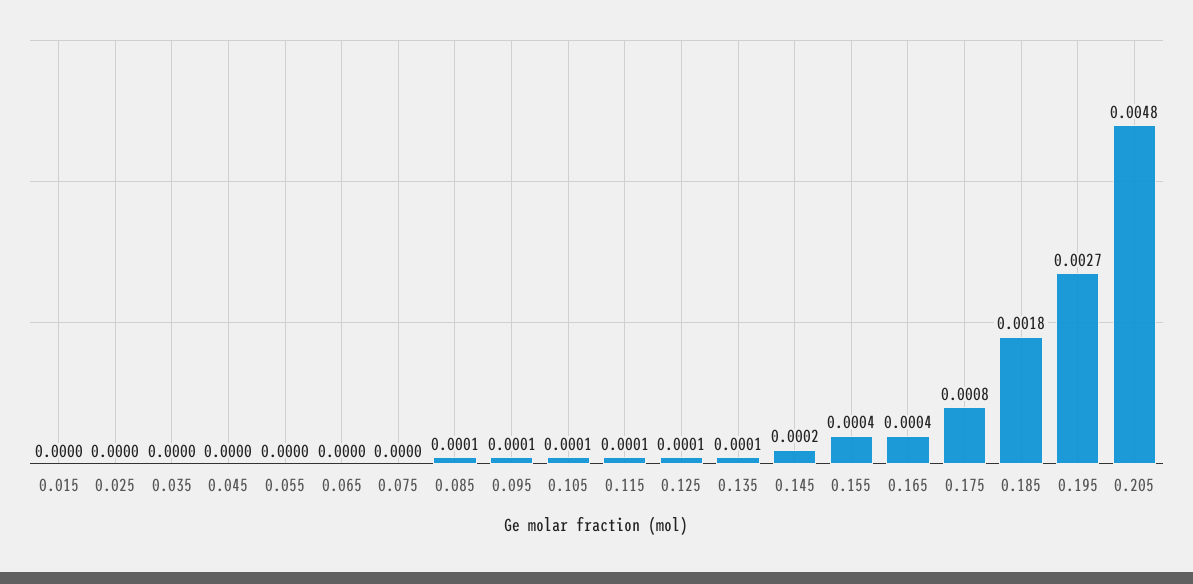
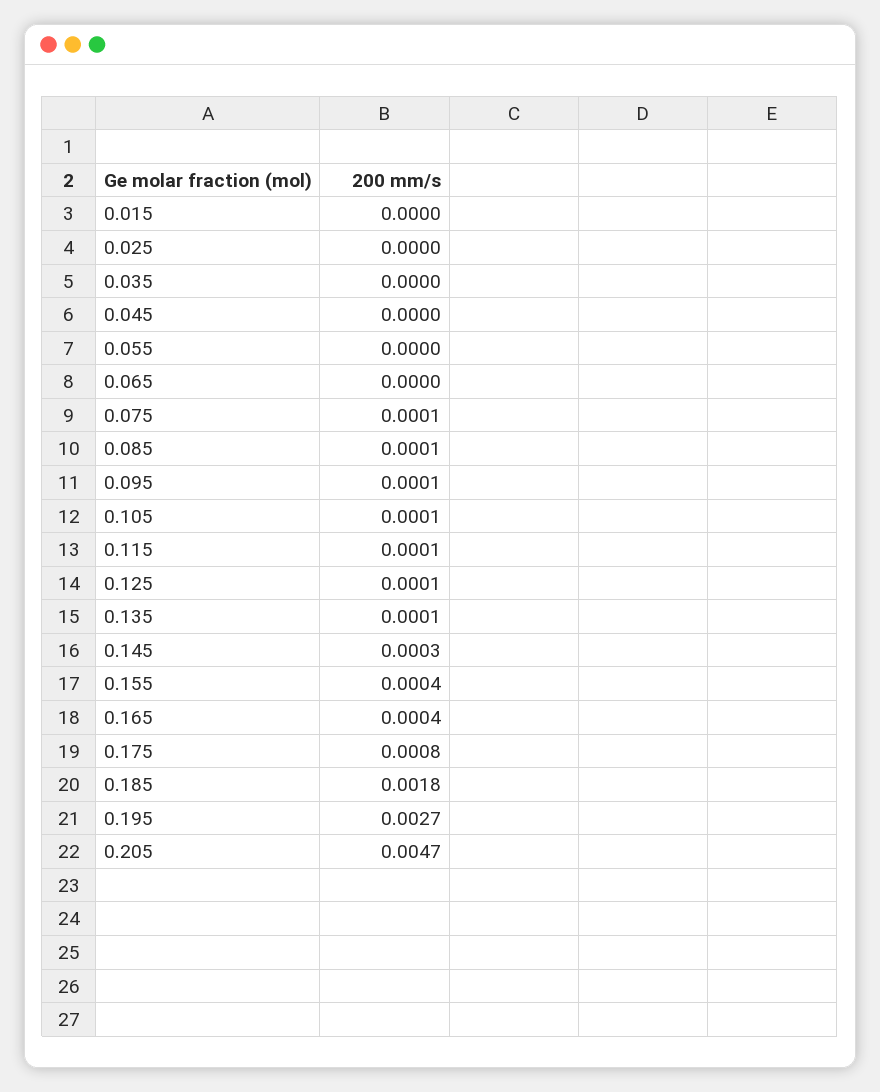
  {
    "0.015": 0,
    "0.025": 0,
    "0.035": 0,
    "0.045": 0,
    "0.055": 0,
    "0.065": 0,
-   "0.075": 0,
+   "0.075": 0.0001,
    "0.085": 0.0001,
    "0.095": 0.0001,
    "0.105": 0.0001,
    "0.115": 0.0001,
    "0.125": 0.0001,
    "0.135": 0.0001,
-   "0.145": 0.0002,
+   "0.145": 0.0003,
    "0.155": 0.0004,
    "0.165": 0.0004,
    "0.175": 0.0008,
    "0.185": 0.0018,
    "0.195": 0.0027,
-   "0.205": 0.0048
+   "0.205": 0.0047
  }

